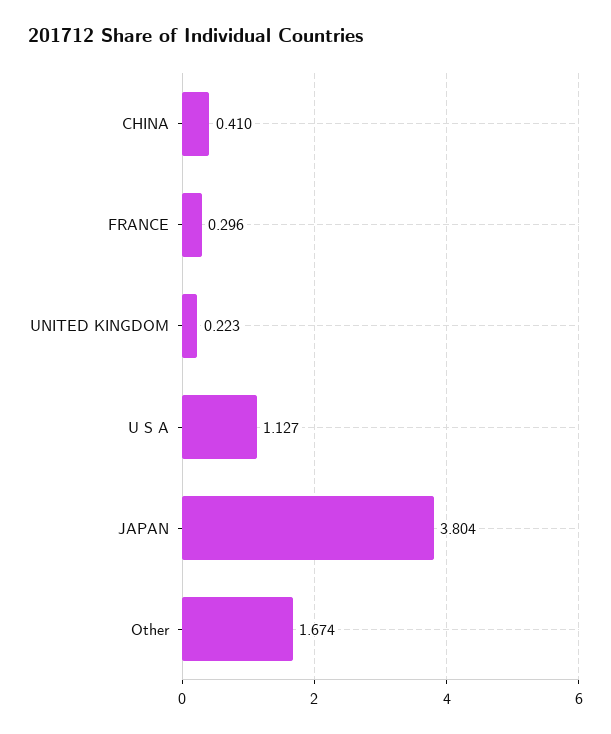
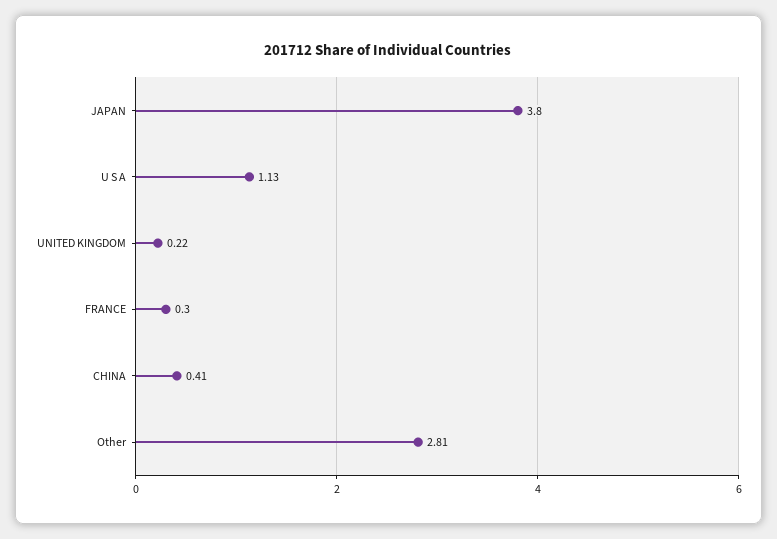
  {
    "CHINA": 0.41,
    "FRANCE": 0.296,
    "UNITED KINGDOM": 0.223,
    "U S A": 1.127,
    "JAPAN": 3.804,
-   "Other": 1.674
+   "Other": 2.81
  }

